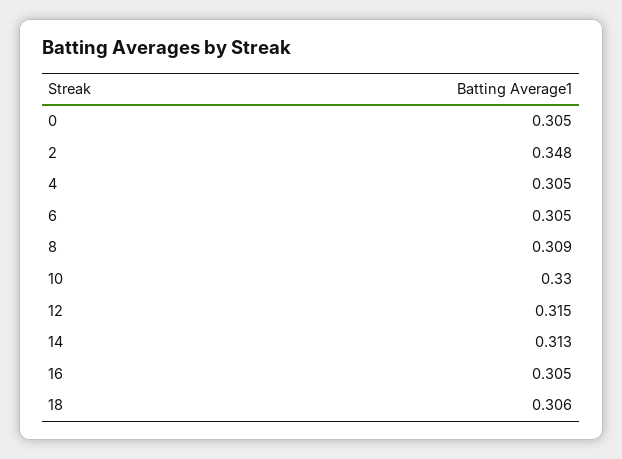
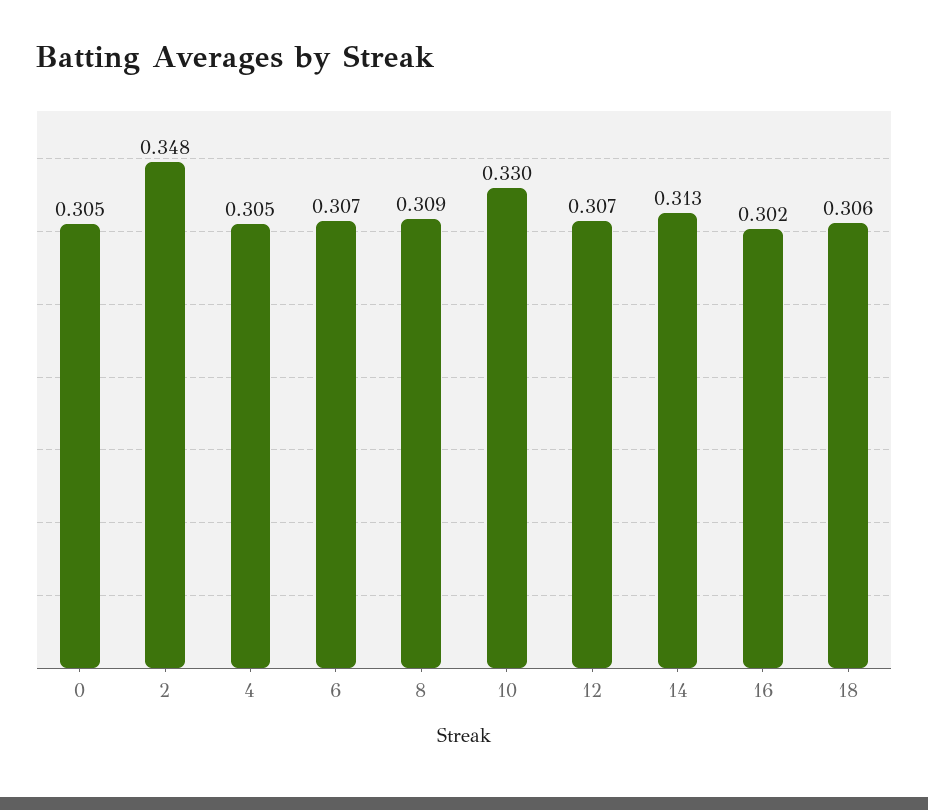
  {
    "0": 0.305,
    "2": 0.348,
    "4": 0.305,
-   "6": 0.305,
+   "6": 0.307,
    "8": 0.309,
    "10": 0.33,
-   "12": 0.315,
+   "12": 0.307,
    "14": 0.313,
-   "16": 0.305,
+   "16": 0.302,
    "18": 0.306
  }

